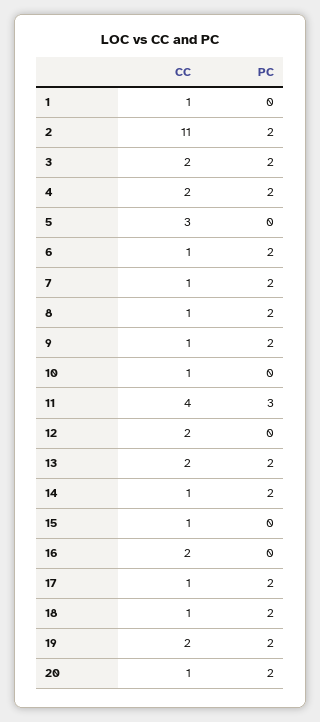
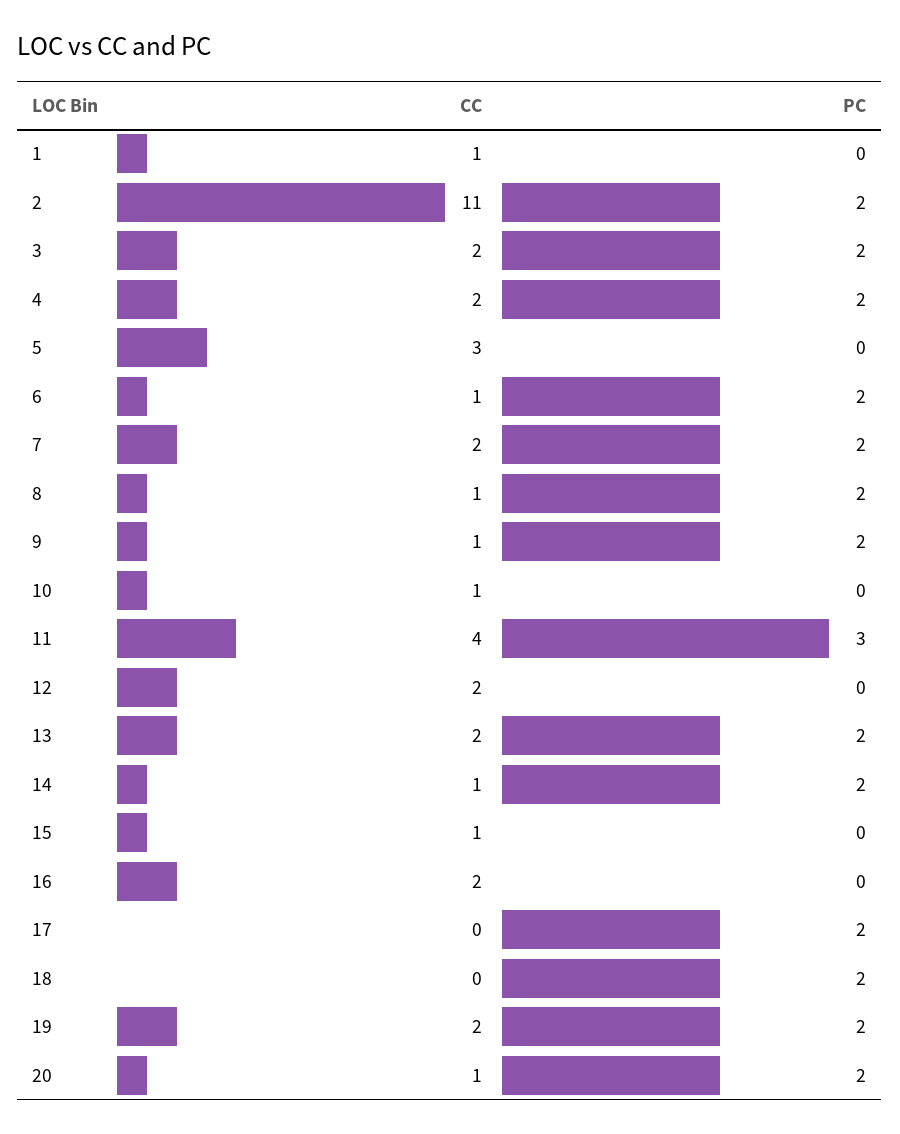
  {
    "CC": {
      "1": 1,
      "2": 11,
      "3": 2,
      "4": 2,
      "5": 3,
      "6": 1,
-     "7": 1,
+     "7": 2,
      "8": 1,
      "9": 1,
      "10": 1,
      "11": 4,
      "12": 2,
      "13": 2,
      "14": 1,
      "15": 1,
      "16": 2,
-     "17": 1,
+     "17": 0,
-     "18": 1,
+     "18": 0,
      "19": 2,
      "20": 1
    },
    "PC": {
      "1": 0,
      "2": 2,
      "3": 2,
      "4": 2,
      "5": 0,
      "6": 2,
      "7": 2,
      "8": 2,
      "9": 2,
      "10": 0,
      "11": 3,
      "12": 0,
      "13": 2,
      "14": 2,
      "15": 0,
      "16": 0,
      "17": 2,
      "18": 2,
      "19": 2,
      "20": 2
    }
  }

